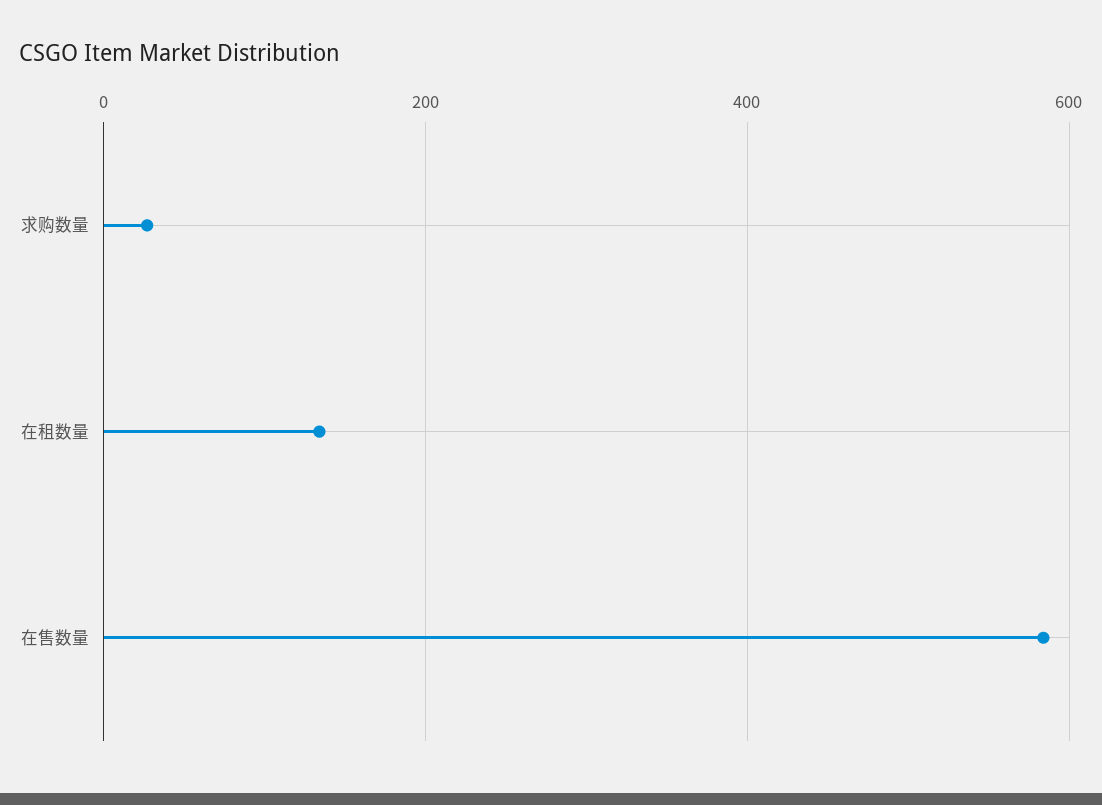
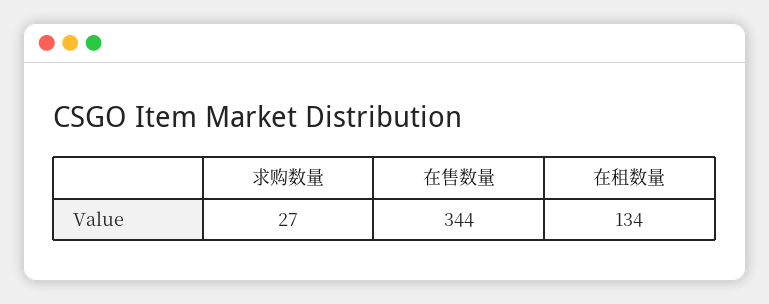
  {
    "求购数量": 27,
    "在租数量": 134,
-   "在售数量": 580
+   "在售数量": 344
  }

